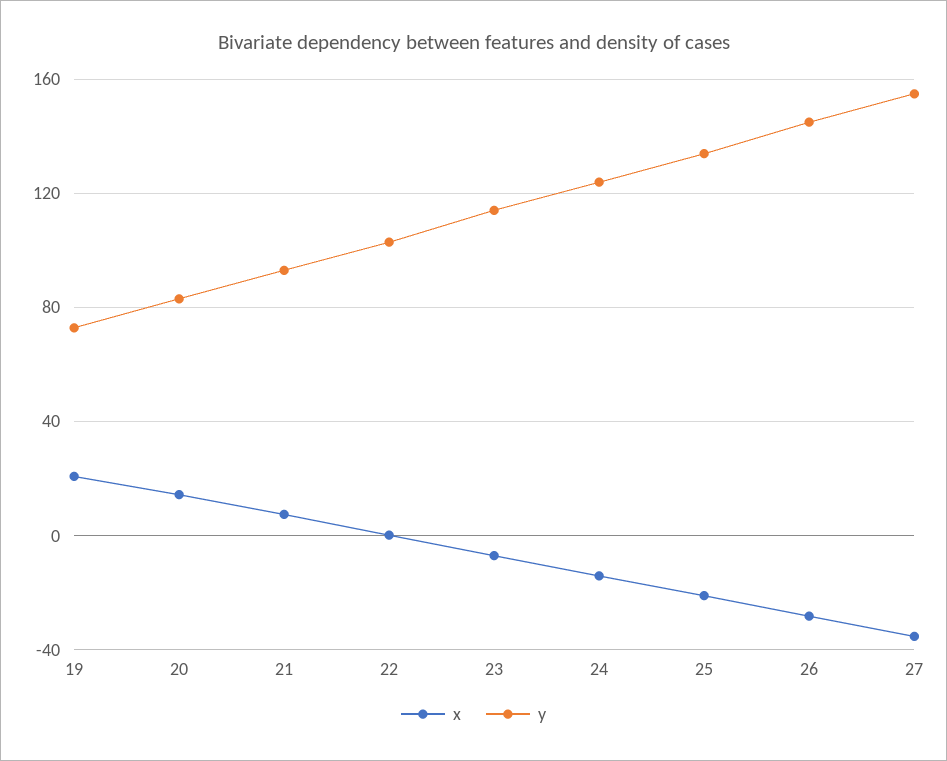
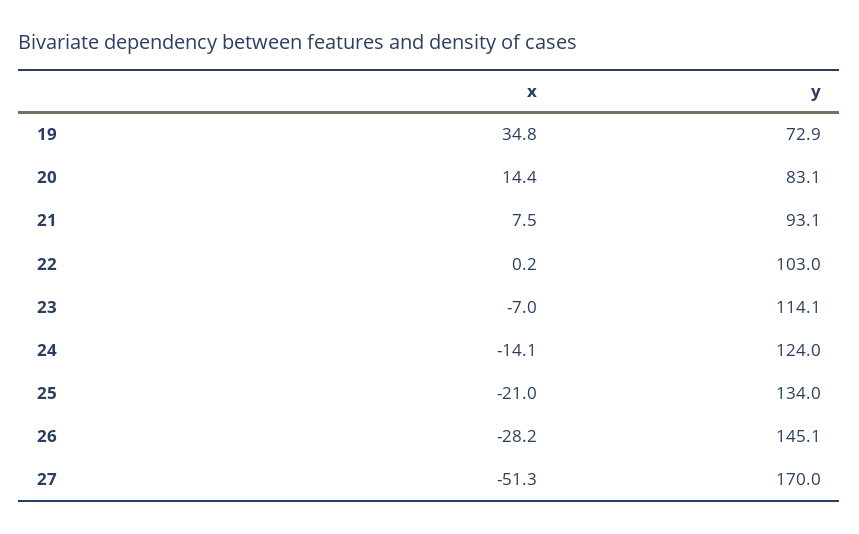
  {
    "x": {
-     "19": 20,
+     "19": 34.8,
      "20": 14.4,
      "21": 7.5,
      "22": 0.2,
      "23": -7,
      "24": -14.1,
      "25": -21,
      "26": -28.2,
-     "27": -35
+     "27": -51.3
    },
    "y": {
      "19": 72.9,
      "20": 83.1,
      "21": 93.1,
      "22": 103,
      "23": 114.1,
      "24": 124,
      "25": 134,
      "26": 145.1,
-     "27": 155
+     "27": 170
    }
  }

